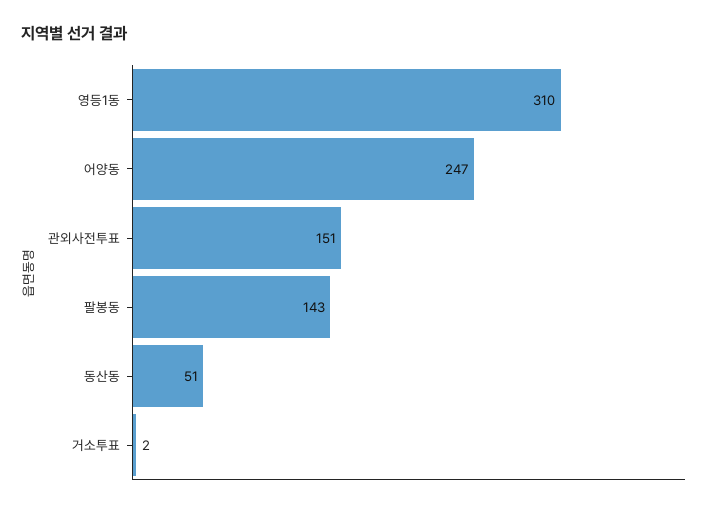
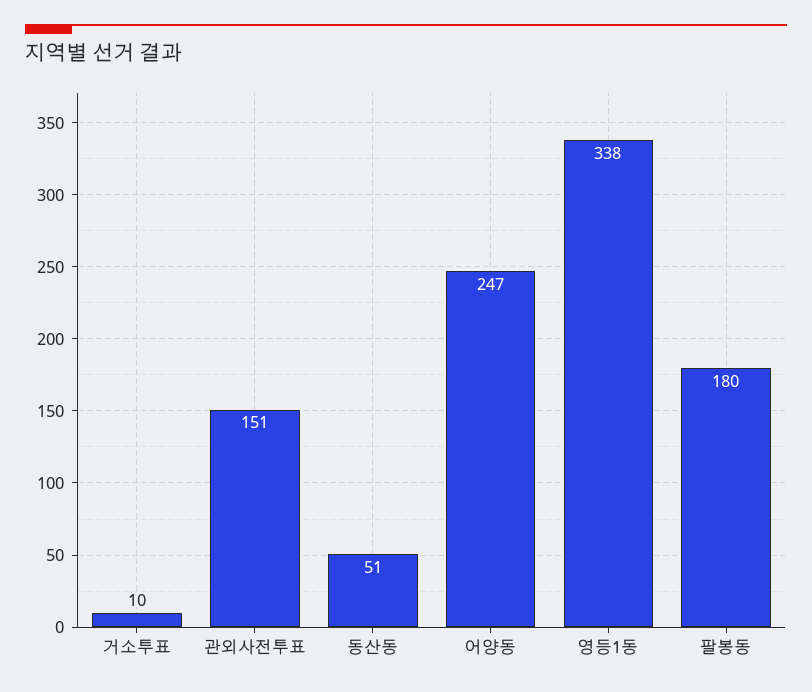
  {
-   "영등1동": 310,
+   "영등1동": 338,
    "어양동": 247,
    "관외사전투표": 151,
-   "팔봉동": 143,
+   "팔봉동": 180,
    "동산동": 51,
-   "거소투표": 2
+   "거소투표": 10
  }

